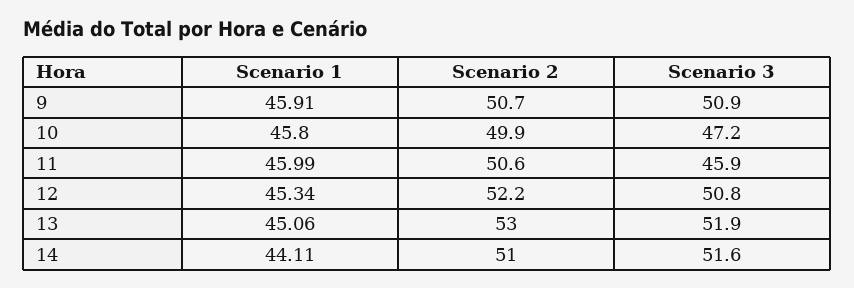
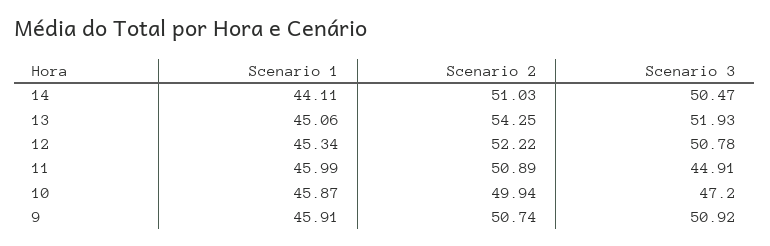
  {
    "Scenario 1": {
      "9": 45.91,
-     "10": 45.8,
+     "10": 45.87,
      "11": 45.99,
      "12": 45.34,
      "13": 45.06,
      "14": 44.11
    },
    "Scenario 2": {
      "9": 50.74,
      "10": 49.94,
-     "11": 50.6,
+     "11": 50.89,
      "12": 52.22,
-     "13": 53,
+     "13": 54.25,
      "14": 51.03
    },
    "Scenario 3": {
      "9": 50.92,
      "10": 47.2,
-     "11": 45.9,
+     "11": 44.91,
      "12": 50.78,
      "13": 51.93,
-     "14": 51.6
+     "14": 50.47
    }
  }

